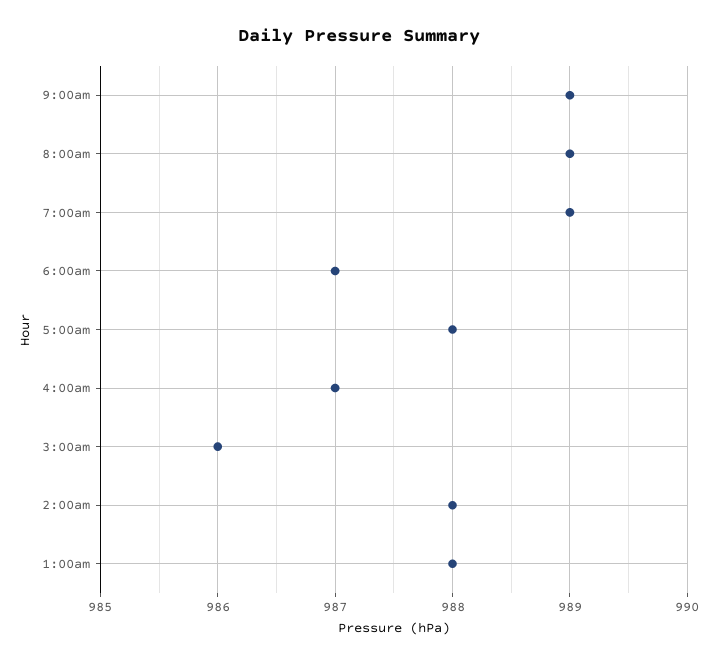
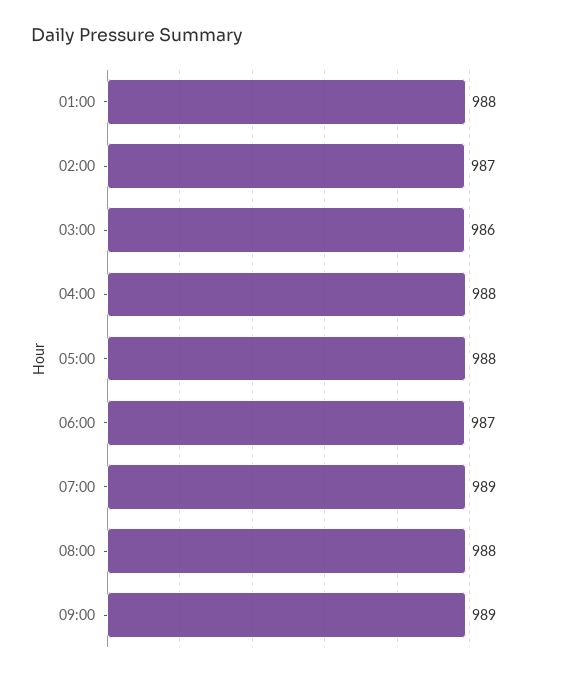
  {
    "9:00am": 989,
-   "8:00am": 989,
+   "8:00am": 988,
    "7:00am": 989,
    "6:00am": 987,
    "5:00am": 988,
-   "4:00am": 987,
+   "4:00am": 988,
    "3:00am": 986,
-   "2:00am": 988,
+   "2:00am": 987,
    "1:00am": 988
  }

